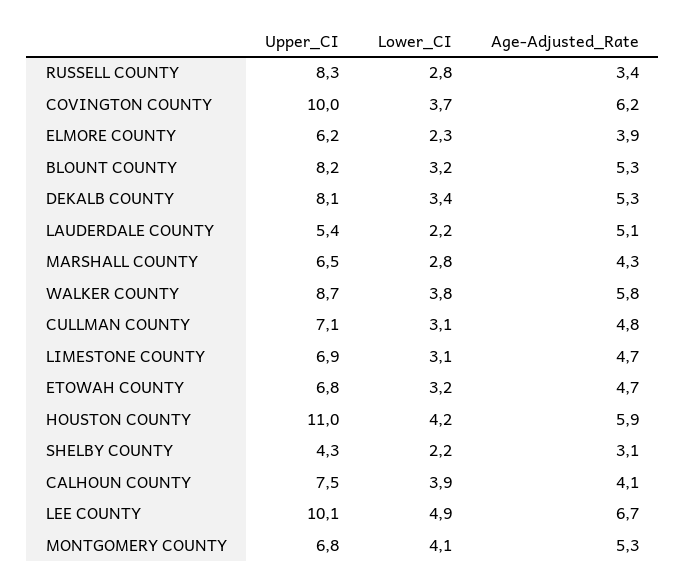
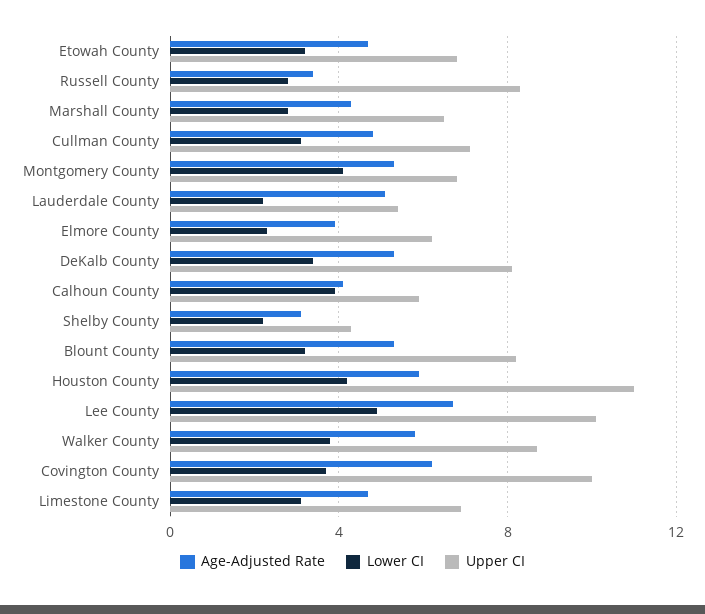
  {
    "Upper_CI": {
      "RUSSELL COUNTY": 8.3,
      "COVINGTON COUNTY": 10,
      "ELMORE COUNTY": 6.2,
      "BLOUNT COUNTY": 8.2,
      "DEKALB COUNTY": 8.1,
      "LAUDERDALE COUNTY": 5.4,
      "MARSHALL COUNTY": 6.5,
      "WALKER COUNTY": 8.7,
      "CULLMAN COUNTY": 7.1,
      "LIMESTONE COUNTY": 6.9,
      "ETOWAH COUNTY": 6.8,
      "HOUSTON COUNTY": 11,
      "SHELBY COUNTY": 4.3,
-     "CALHOUN COUNTY": 7.5,
+     "CALHOUN COUNTY": 6,
      "LEE COUNTY": 10.1,
      "MONTGOMERY COUNTY": 6.8
    },
    "Lower_CI": {
      "RUSSELL COUNTY": 2.8,
      "COVINGTON COUNTY": 3.7,
      "ELMORE COUNTY": 2.3,
      "BLOUNT COUNTY": 3.2,
      "DEKALB COUNTY": 3.4,
      "LAUDERDALE COUNTY": 2.2,
      "MARSHALL COUNTY": 2.8,
      "WALKER COUNTY": 3.8,
      "CULLMAN COUNTY": 3.1,
      "LIMESTONE COUNTY": 3.1,
      "ETOWAH COUNTY": 3.2,
      "HOUSTON COUNTY": 4.2,
      "SHELBY COUNTY": 2.2,
      "CALHOUN COUNTY": 3.9,
      "LEE COUNTY": 4.9,
      "MONTGOMERY COUNTY": 4.1
    },
    "Age-Adjusted_Rate": {
      "RUSSELL COUNTY": 3.4,
      "COVINGTON COUNTY": 6.2,
      "ELMORE COUNTY": 3.9,
      "BLOUNT COUNTY": 5.3,
      "DEKALB COUNTY": 5.3,
      "LAUDERDALE COUNTY": 5.1,
      "MARSHALL COUNTY": 4.3,
      "WALKER COUNTY": 5.8,
      "CULLMAN COUNTY": 4.8,
      "LIMESTONE COUNTY": 4.7,
      "ETOWAH COUNTY": 4.7,
      "HOUSTON COUNTY": 5.9,
      "SHELBY COUNTY": 3.1,
      "CALHOUN COUNTY": 4.1,
      "LEE COUNTY": 6.7,
      "MONTGOMERY COUNTY": 5.3
    }
  }

